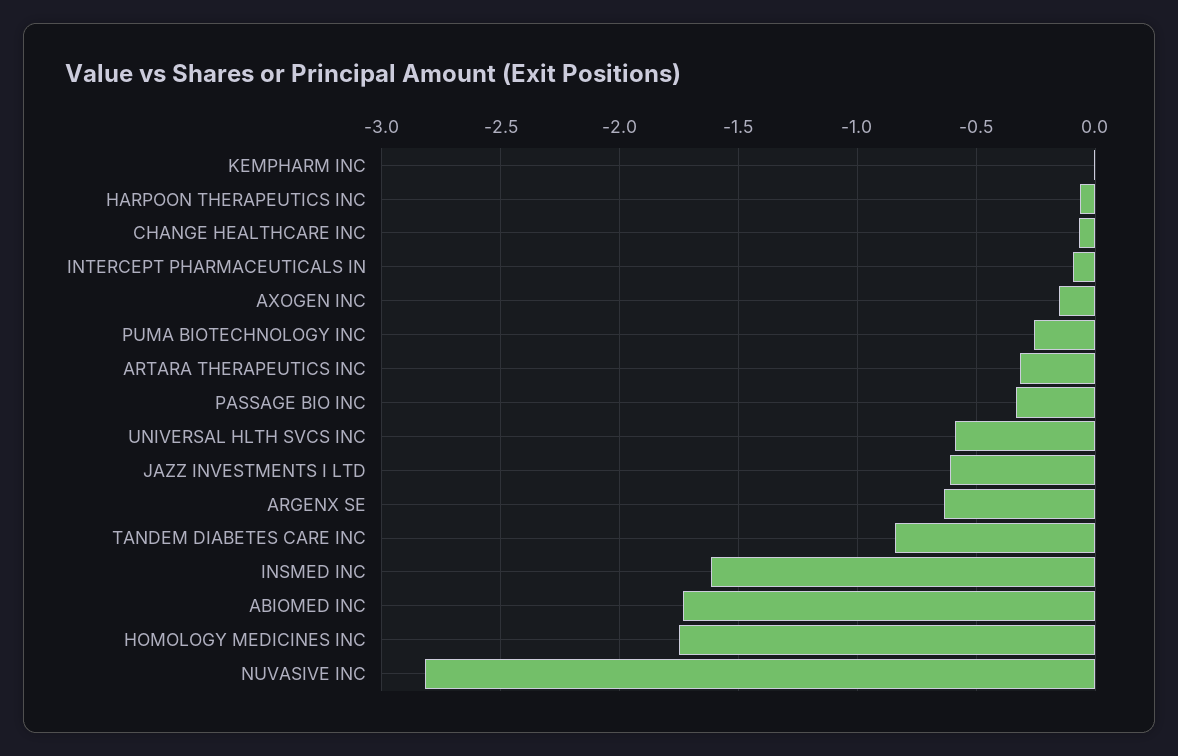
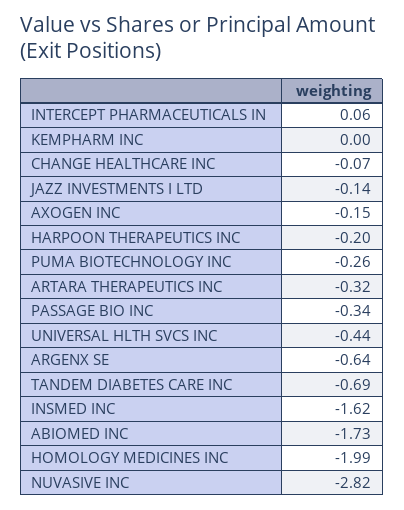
  {
    "KEMPHARM INC": 0,
-   "HARPOON THERAPEUTICS INC": -0.05,
+   "HARPOON THERAPEUTICS INC": -0.2,
    "CHANGE HEALTHCARE INC": -0.07,
-   "INTERCEPT PHARMACEUTICALS IN": -0.1,
+   "INTERCEPT PHARMACEUTICALS IN": 0.06,
    "AXOGEN INC": -0.15,
    "PUMA BIOTECHNOLOGY INC": -0.26,
    "ARTARA THERAPEUTICS INC": -0.32,
    "PASSAGE BIO INC": -0.34,
-   "UNIVERSAL HLTH SVCS INC": -0.6,
+   "UNIVERSAL HLTH SVCS INC": -0.44,
-   "JAZZ INVESTMENTS I LTD": -0.6,
+   "JAZZ INVESTMENTS I LTD": -0.14,
    "ARGENX SE": -0.64,
-   "TANDEM DIABETES CARE INC": -0.85,
+   "TANDEM DIABETES CARE INC": -0.69,
    "INSMED INC": -1.62,
    "ABIOMED INC": -1.73,
-   "HOMOLOGY MEDICINES INC": -1.75,
+   "HOMOLOGY MEDICINES INC": -1.99,
    "NUVASIVE INC": -2.82
  }

